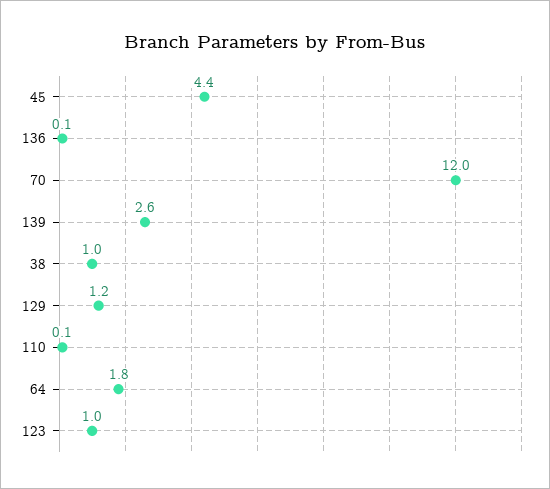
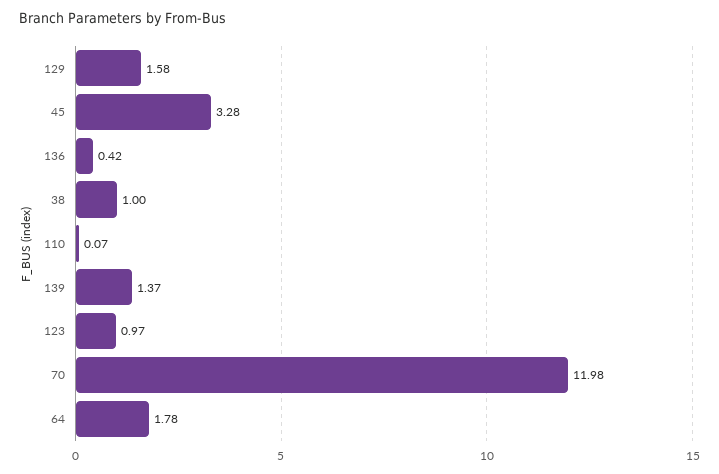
  {
-   "45": 4.4,
+   "45": 3.28,
-   "136": 0.1,
+   "136": 0.42,
    "70": 11.98,
-   "139": 2.6,
+   "139": 1.37,
    "38": 1,
-   "129": 1.2,
+   "129": 1.58,
    "110": 0.07,
    "64": 1.78,
    "123": 0.97
  }

